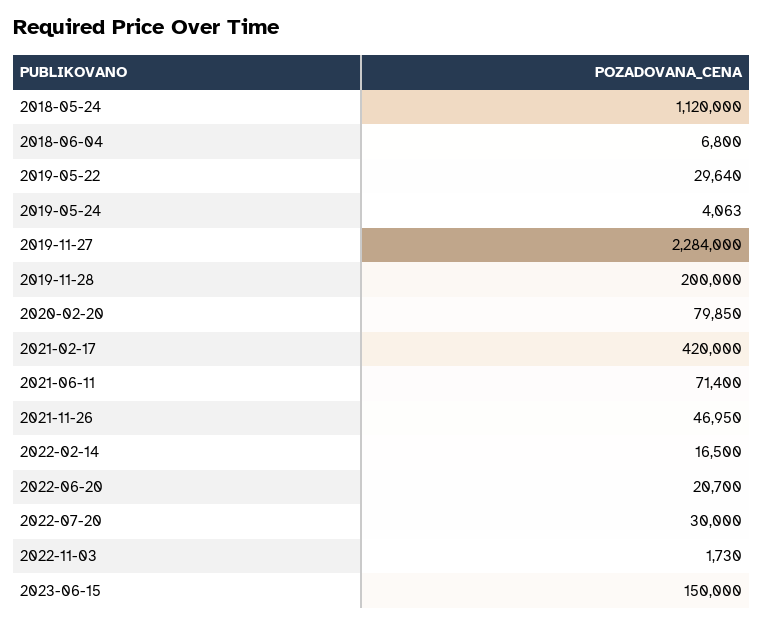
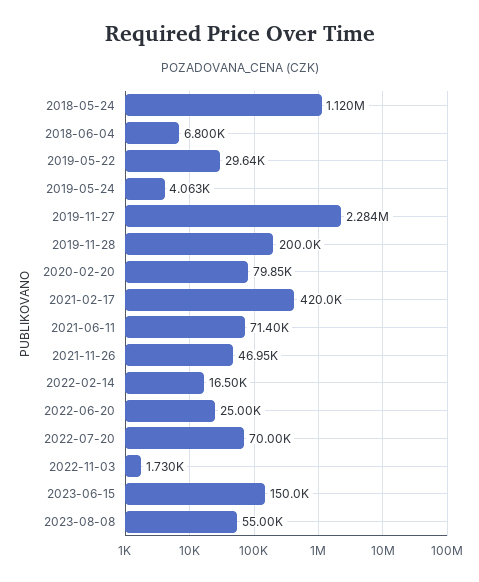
  {
    "2018-05-24": 1120000,
    "2018-06-04": 6800,
    "2019-05-22": 29640,
    "2019-05-24": 4063,
    "2019-11-27": 2284000,
    "2019-11-28": 200000,
    "2020-02-20": 79850,
    "2021-02-17": 420000,
    "2021-06-11": 71400,
    "2021-11-26": 46950,
    "2022-02-14": 16500,
-   "2022-06-20": 20700,
+   "2022-06-20": 25000,
-   "2022-07-20": 30000,
+   "2022-07-20": 70000,
    "2022-11-03": 1730,
-   "2023-06-15": 150000
+   "2023-06-15": 150000,
+   "2023-08-08": 55000
  }

